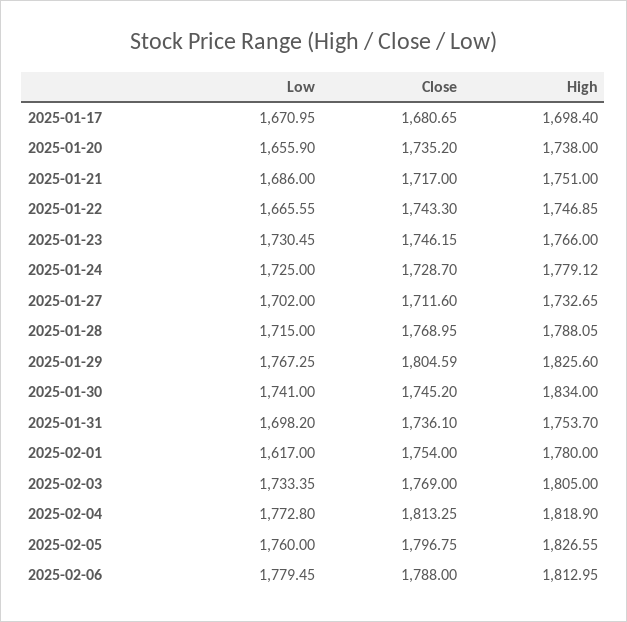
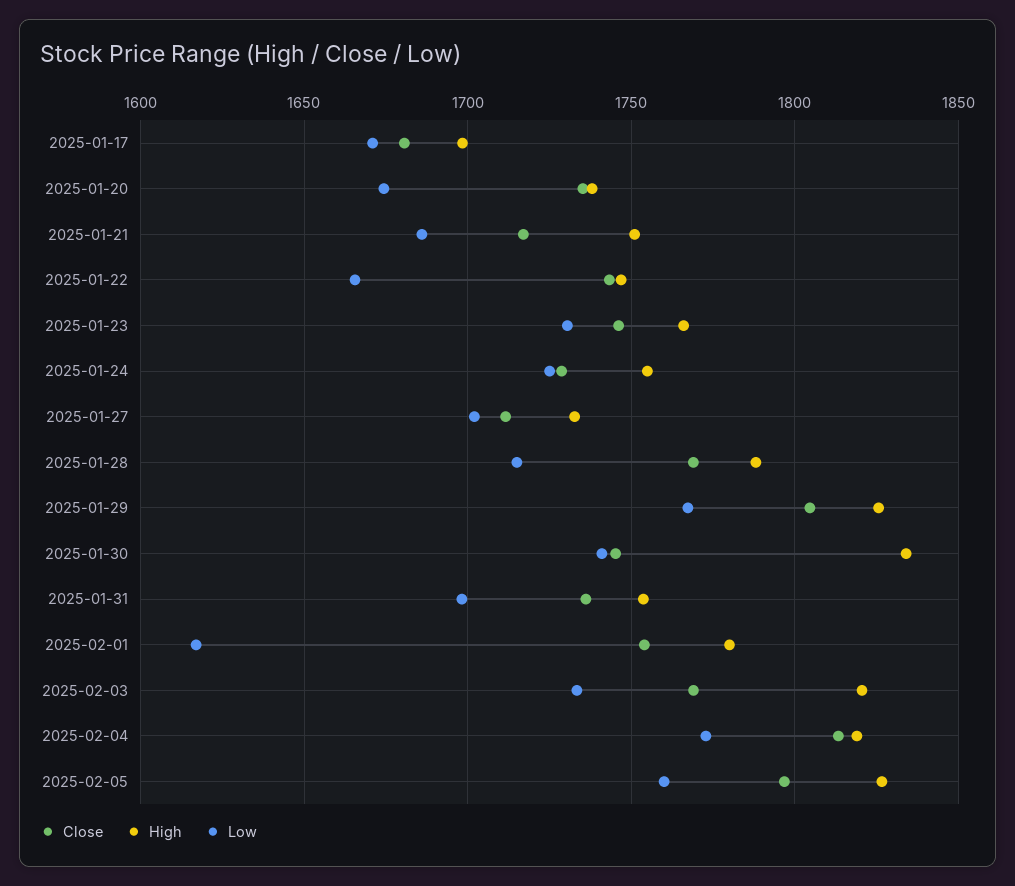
  {
    "Low": {
      "2025-01-17": 1670.95,
-     "2025-01-20": 1655.9,
+     "2025-01-20": 1675,
      "2025-01-21": 1686,
      "2025-01-22": 1665.55,
      "2025-01-23": 1730.45,
      "2025-01-24": 1725,
      "2025-01-27": 1702,
      "2025-01-28": 1715,
      "2025-01-29": 1767.25,
      "2025-01-30": 1741,
      "2025-01-31": 1698.2,
      "2025-02-01": 1617,
      "2025-02-03": 1733.35,
      "2025-02-04": 1772.8,
-     "2025-02-05": 1760,
+     "2025-02-05": 1760
-     "2025-02-06": 1779.45
    },
    "Close": {
      "2025-01-17": 1680.65,
      "2025-01-20": 1735.2,
      "2025-01-21": 1717,
      "2025-01-22": 1743.3,
      "2025-01-23": 1746.15,
      "2025-01-24": 1728.7,
      "2025-01-27": 1711.6,
      "2025-01-28": 1768.95,
      "2025-01-29": 1804.59,
      "2025-01-30": 1745.2,
      "2025-01-31": 1736.1,
      "2025-02-01": 1754,
      "2025-02-03": 1769,
      "2025-02-04": 1813.25,
-     "2025-02-05": 1796.75,
+     "2025-02-05": 1796.75
-     "2025-02-06": 1788
    },
    "High": {
      "2025-01-17": 1698.4,
      "2025-01-20": 1738,
      "2025-01-21": 1751,
      "2025-01-22": 1746.85,
      "2025-01-23": 1766,
-     "2025-01-24": 1779.12,
+     "2025-01-24": 1755,
      "2025-01-27": 1732.65,
      "2025-01-28": 1788.05,
      "2025-01-29": 1825.6,
      "2025-01-30": 1834,
      "2025-01-31": 1753.7,
      "2025-02-01": 1780,
-     "2025-02-03": 1805,
+     "2025-02-03": 1820,
      "2025-02-04": 1818.9,
-     "2025-02-05": 1826.55,
+     "2025-02-05": 1826.55
-     "2025-02-06": 1812.95
    }
  }

